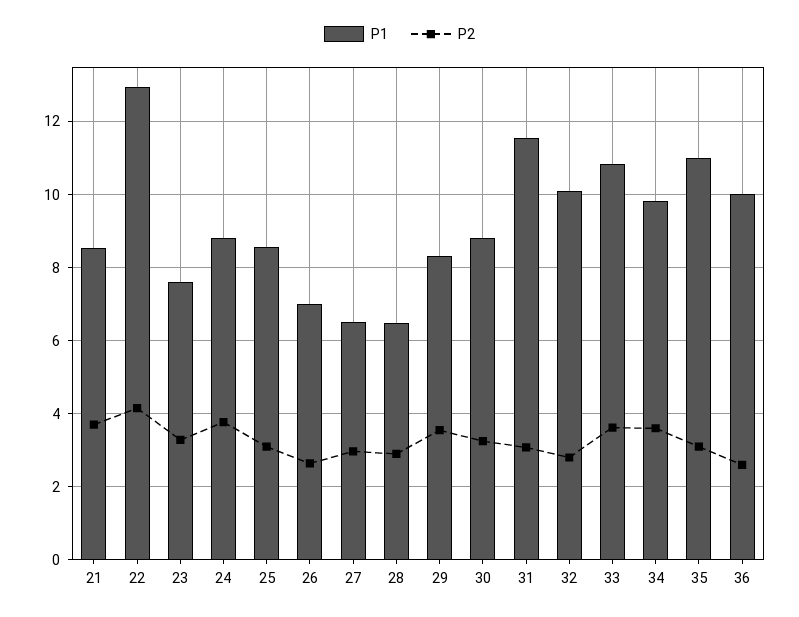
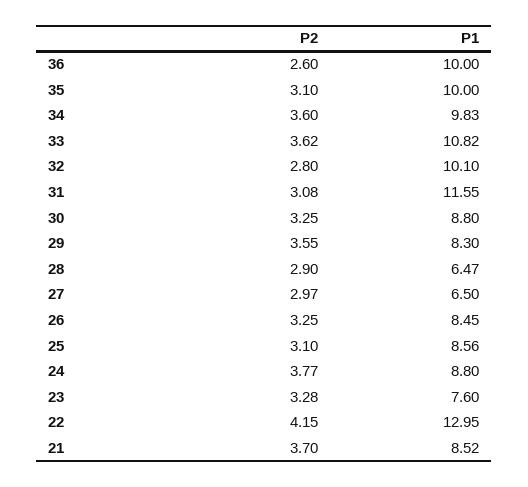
  {
    "P1": {
      "21": 8.52,
      "22": 12.95,
      "23": 7.6,
      "24": 8.8,
      "25": 8.56,
-     "26": 7,
+     "26": 8.45,
      "27": 6.5,
      "28": 6.47,
      "29": 8.3,
      "30": 8.8,
      "31": 11.55,
      "32": 10.1,
      "33": 10.82,
      "34": 9.83,
-     "35": 11,
+     "35": 10,
      "36": 10
    },
    "P2": {
      "21": 3.7,
      "22": 4.15,
      "23": 3.28,
      "24": 3.77,
      "25": 3.1,
-     "26": 2.6,
+     "26": 3.25,
      "27": 2.97,
      "28": 2.9,
      "29": 3.55,
      "30": 3.25,
      "31": 3.08,
      "32": 2.8,
      "33": 3.62,
      "34": 3.6,
      "35": 3.1,
      "36": 2.6
    }
  }

